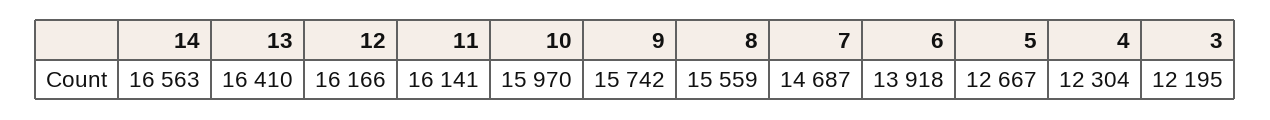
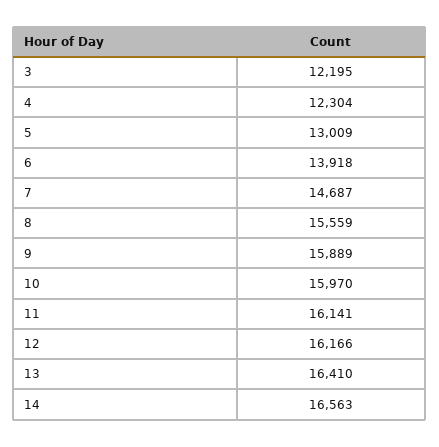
  {
    "14": 16563,
    "13": 16410,
    "12": 16166,
    "11": 16141,
    "10": 15970,
-   "9": 15742,
+   "9": 15889,
    "8": 15559,
    "7": 14687,
    "6": 13918,
-   "5": 12667,
+   "5": 13009,
    "4": 12304,
    "3": 12195
  }

